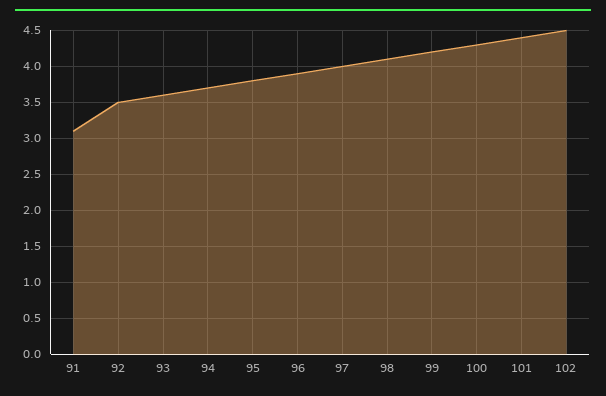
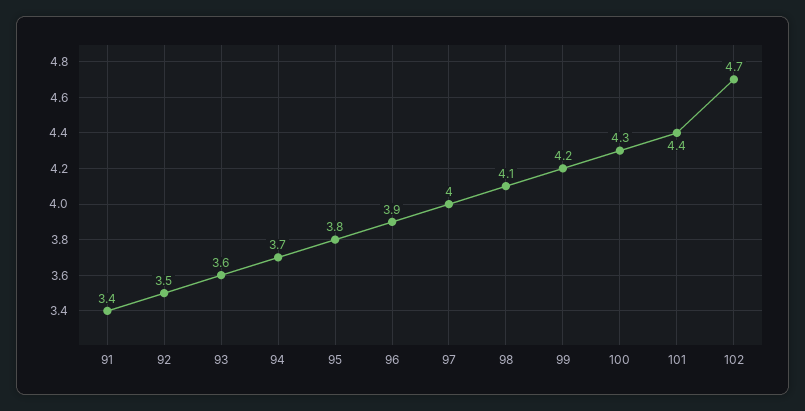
  {
-   "91": 3.1,
+   "91": 3.4,
    "92": 3.5,
    "93": 3.6,
    "94": 3.7,
    "95": 3.8,
    "96": 3.9,
    "97": 4,
    "98": 4.1,
    "99": 4.2,
    "100": 4.3,
    "101": 4.4,
-   "102": 4.5
+   "102": 4.7
  }

